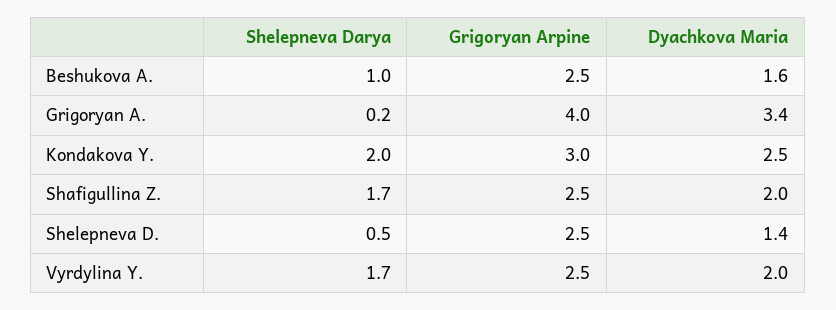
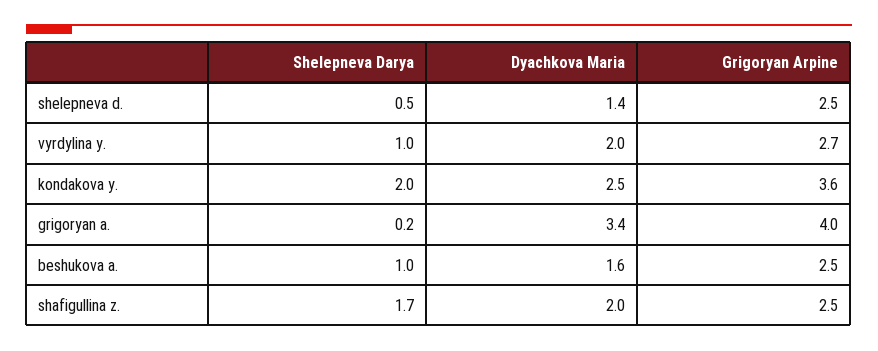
  {
    "Shelepneva Darya": {
      "Beshukova A.": 1,
      "Grigoryan A.": 0.2,
      "Kondakova Y.": 2,
      "Shafigullina Z.": 1.7,
      "Shelepneva D.": 0.5,
-     "Vyrdylina Y.": 1.7
+     "Vyrdylina Y.": 1
    },
    "Grigoryan Arpine": {
      "Beshukova A.": 2.5,
      "Grigoryan A.": 4,
-     "Kondakova Y.": 3,
+     "Kondakova Y.": 3.6,
      "Shafigullina Z.": 2.5,
      "Shelepneva D.": 2.5,
-     "Vyrdylina Y.": 2.5
+     "Vyrdylina Y.": 2.7
    },
    "Dyachkova Maria": {
      "Beshukova A.": 1.6,
      "Grigoryan A.": 3.4,
      "Kondakova Y.": 2.5,
      "Shafigullina Z.": 2,
      "Shelepneva D.": 1.4,
      "Vyrdylina Y.": 2
    }
  }

